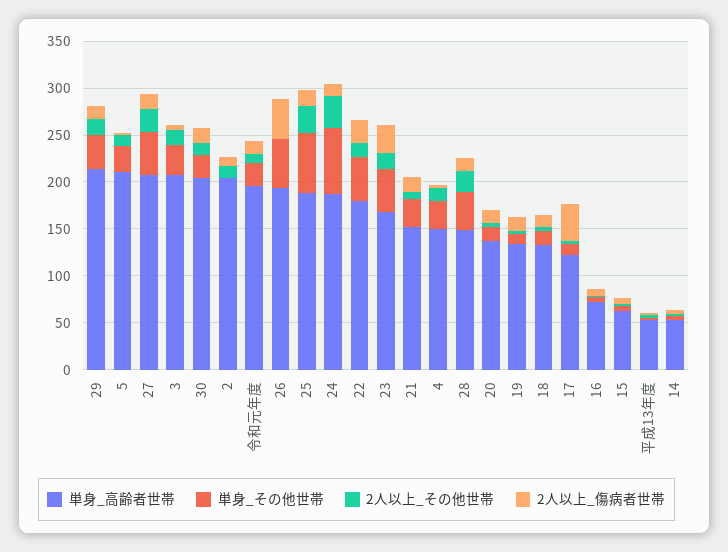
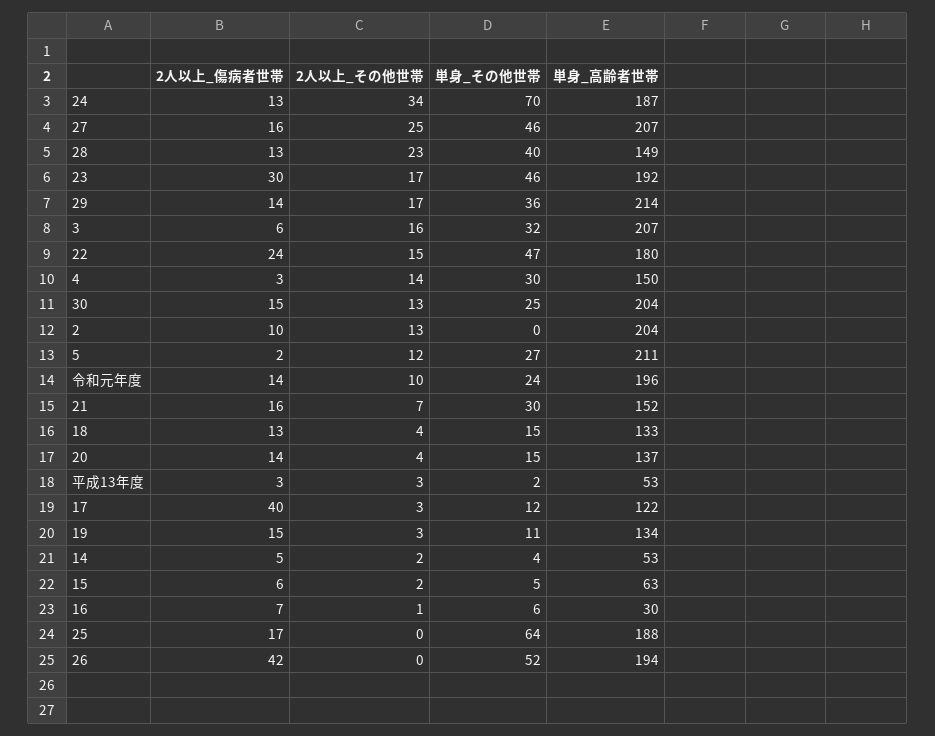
  {
    "単身_高齢者世帯": {
      "29": 214,
      "5": 211,
      "27": 207,
      "3": 207,
      "30": 204,
      "2": 204,
      "令和元年度": 196,
      "26": 194,
      "25": 188,
      "24": 187,
      "22": 180,
-     "23": 170,
+     "23": 192,
      "21": 152,
      "4": 150,
      "28": 149,
      "20": 137,
      "19": 134,
      "18": 133,
      "17": 122,
-     "16": 70,
+     "16": 30,
      "15": 63,
      "平成13年度": 53,
      "14": 53
    },
    "単身_その他世帯": {
      "29": 36,
      "5": 27,
      "27": 46,
      "3": 32,
      "30": 25,
      "2": 0,
      "令和元年度": 24,
      "26": 52,
      "25": 64,
      "24": 70,
      "22": 47,
      "23": 46,
      "21": 30,
      "4": 30,
      "28": 40,
      "20": 15,
      "19": 11,
      "18": 15,
      "17": 12,
      "16": 6,
      "15": 5,
      "平成13年度": 2,
      "14": 4
    },
    "2人以上_その他世帯": {
      "29": 17,
      "5": 12,
      "27": 25,
      "3": 16,
      "30": 13,
      "2": 13,
      "令和元年度": 10,
      "26": 0,
-     "25": 30,
+     "25": 0,
      "24": 34,
      "22": 15,
      "23": 17,
      "21": 7,
      "4": 14,
      "28": 23,
      "20": 4,
      "19": 3,
      "18": 4,
      "17": 3,
      "16": 1,
      "15": 2,
      "平成13年度": 3,
      "14": 2
    },
    "2人以上_傷病者世帯": {
      "29": 14,
      "5": 2,
      "27": 16,
      "3": 6,
      "30": 15,
      "2": 10,
      "令和元年度": 14,
      "26": 42,
      "25": 17,
      "24": 13,
      "22": 24,
      "23": 30,
      "21": 16,
      "4": 3,
      "28": 13,
      "20": 14,
      "19": 15,
      "18": 13,
      "17": 40,
      "16": 7,
      "15": 6,
      "平成13年度": 3,
      "14": 5
    }
  }

